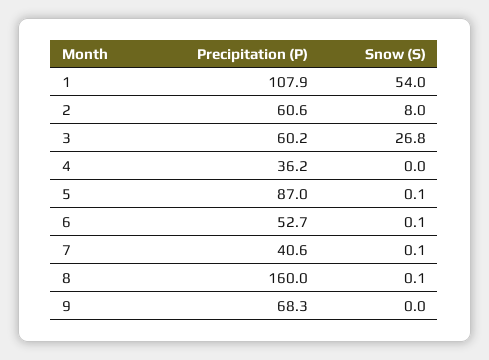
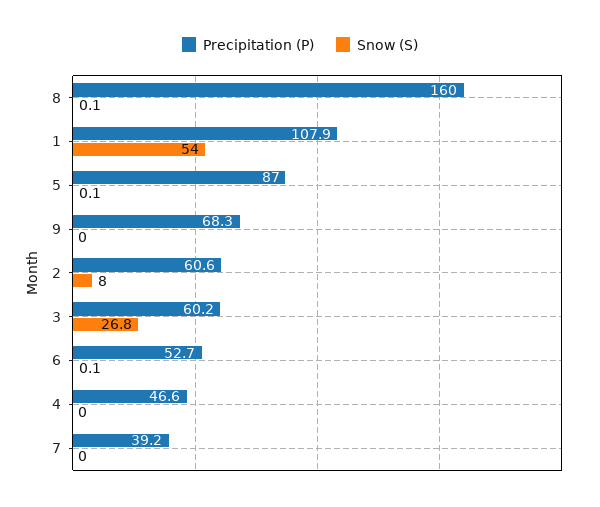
  {
    "Precipitation (P)": {
      "1": 107.9,
      "2": 60.6,
      "3": 60.2,
-     "4": 36.2,
+     "4": 46.6,
      "5": 87,
      "6": 52.7,
-     "7": 40.6,
+     "7": 39.2,
      "8": 160,
      "9": 68.3
    },
    "Snow (S)": {
      "1": 54,
      "2": 8,
      "3": 26.8,
      "4": 0,
      "5": 0.1,
      "6": 0.1,
-     "7": 0.1,
+     "7": 0,
      "8": 0.1,
      "9": 0
    }
  }

